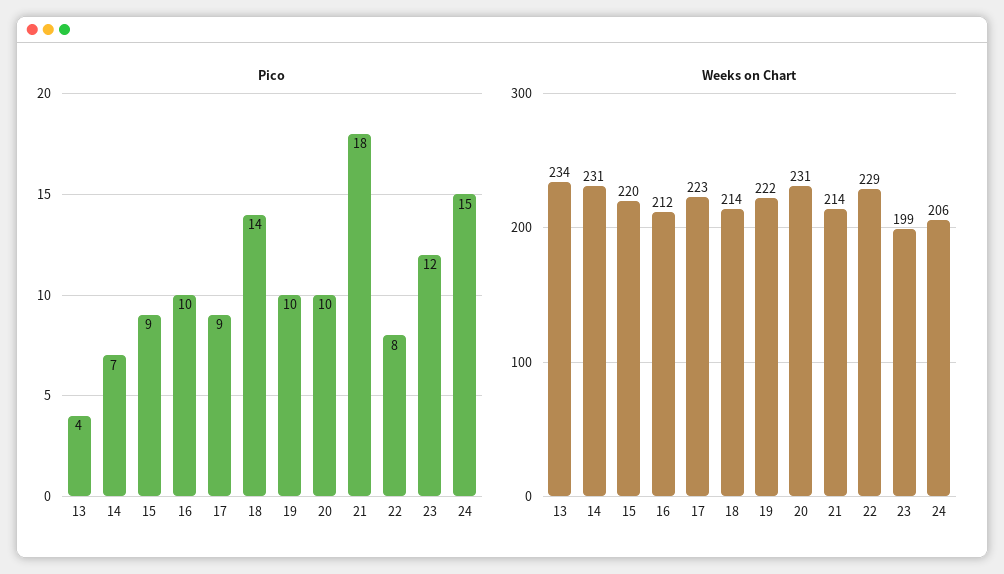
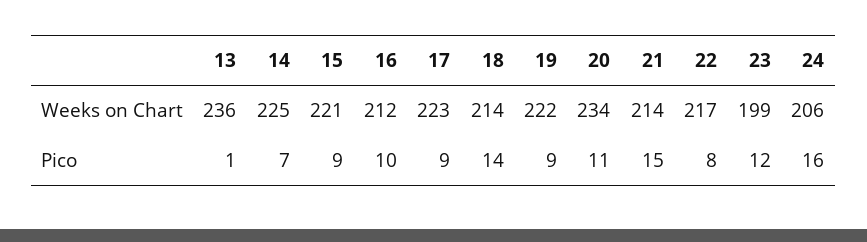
  {
    "Pico": {
-     "13": 4,
+     "13": 1,
      "14": 7,
      "15": 9,
      "16": 10,
      "17": 9,
      "18": 14,
-     "19": 10,
+     "19": 9,
-     "20": 10,
+     "20": 11,
-     "21": 18,
+     "21": 15,
      "22": 8,
      "23": 12,
-     "24": 15
+     "24": 16
    },
    "Weeks on Chart": {
-     "13": 234,
+     "13": 236,
-     "14": 231,
+     "14": 225,
-     "15": 220,
+     "15": 221,
      "16": 212,
      "17": 223,
      "18": 214,
      "19": 222,
-     "20": 231,
+     "20": 234,
      "21": 214,
-     "22": 229,
+     "22": 217,
      "23": 199,
      "24": 206
    }
  }

